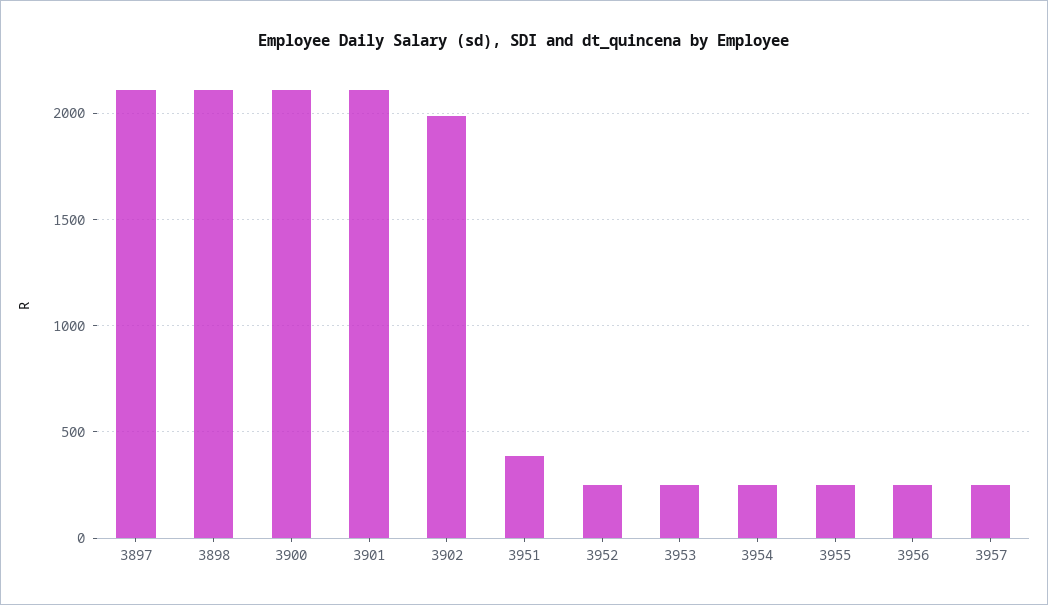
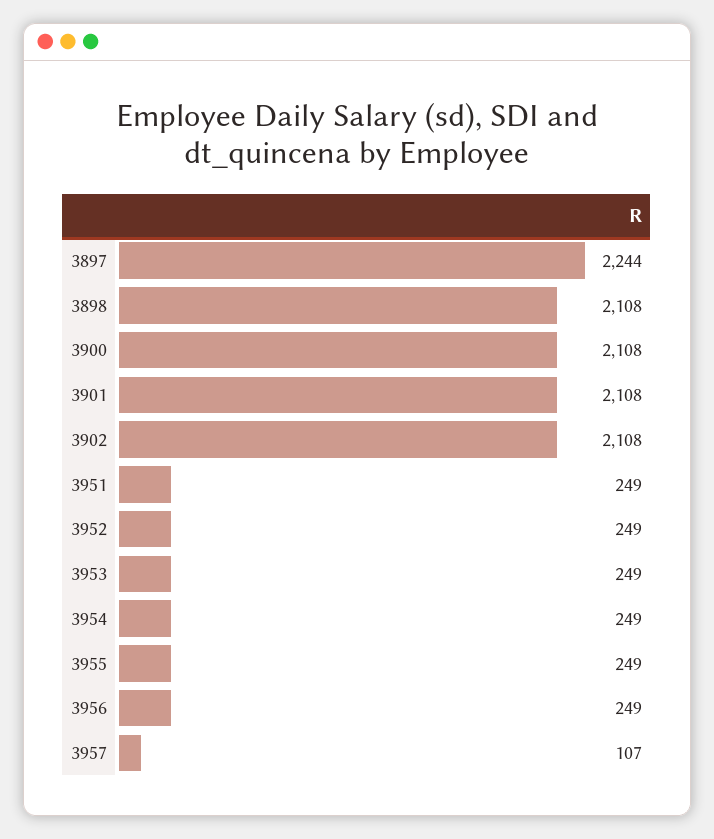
  {
-   "3897": 2100,
+   "3897": 2244,
    "3898": 2108,
    "3900": 2108,
    "3901": 2108,
-   "3902": 2000,
+   "3902": 2108,
-   "3951": 400,
+   "3951": 249,
    "3952": 249,
    "3953": 249,
    "3954": 249,
    "3955": 249,
    "3956": 249,
-   "3957": 250
+   "3957": 107
  }

